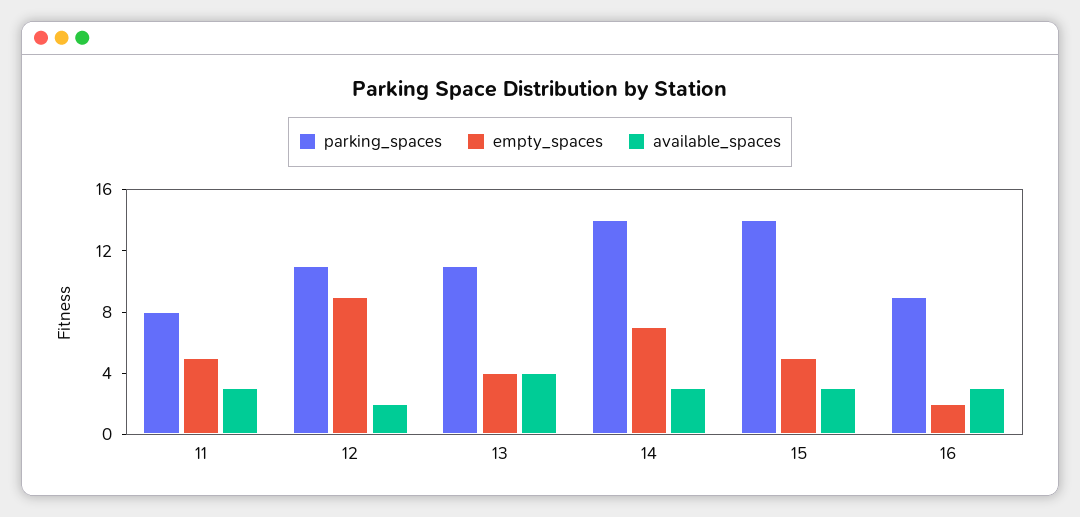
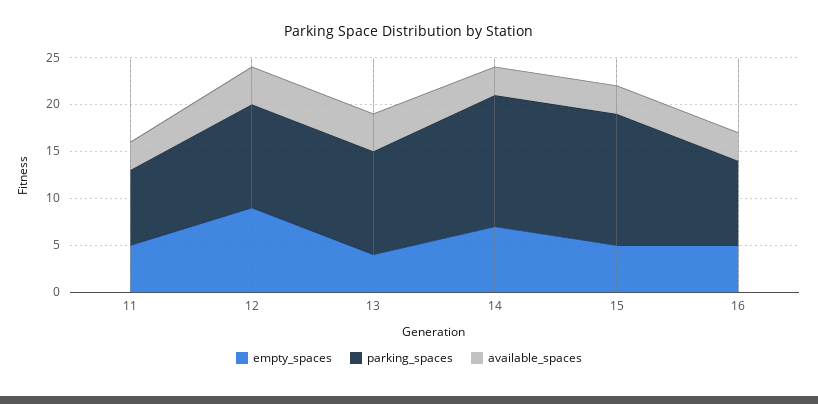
  {
    "parking_spaces": {
      "11": 8,
      "12": 11,
      "13": 11,
      "14": 14,
      "15": 14,
      "16": 9
    },
    "empty_spaces": {
      "11": 5,
      "12": 9,
      "13": 4,
      "14": 7,
      "15": 5,
-     "16": 2
+     "16": 5
    },
    "available_spaces": {
      "11": 3,
-     "12": 2,
+     "12": 4,
      "13": 4,
      "14": 3,
      "15": 3,
      "16": 3
    }
  }

